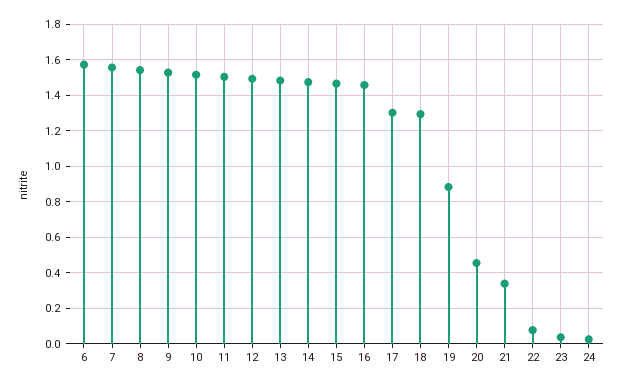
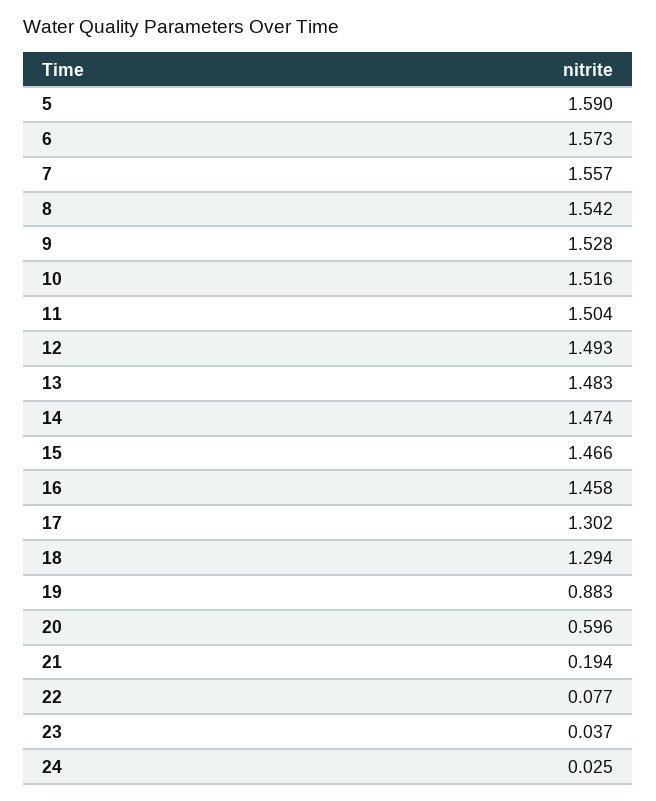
  {
    "6": 1.573,
    "7": 1.557,
    "8": 1.542,
    "9": 1.528,
    "10": 1.516,
    "11": 1.504,
    "12": 1.493,
    "13": 1.483,
    "14": 1.474,
    "15": 1.466,
    "16": 1.458,
    "17": 1.302,
    "18": 1.294,
    "19": 0.883,
-   "20": 0.45,
+   "20": 0.596,
-   "21": 0.35,
+   "21": 0.194,
    "22": 0.077,
    "23": 0.037,
-   "24": 0.025
+   "24": 0.025,
+   "5": 1.59
  }

